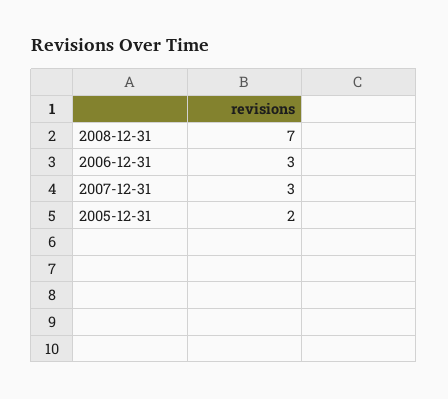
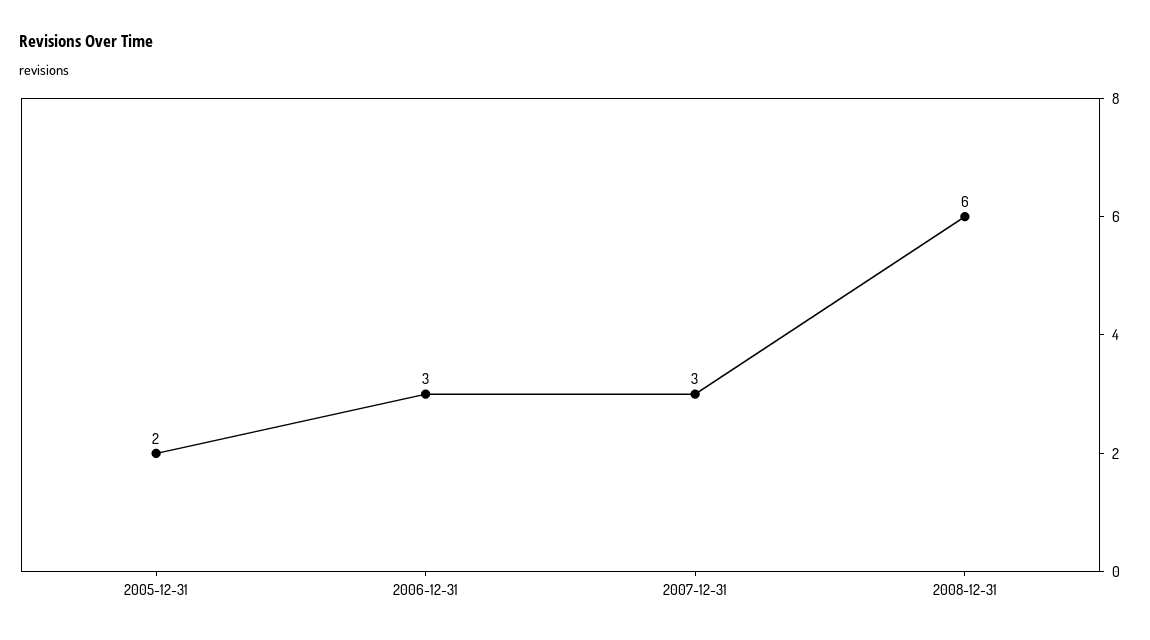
  {
-   "2008-12-31": 7,
+   "2008-12-31": 6,
    "2006-12-31": 3,
    "2007-12-31": 3,
    "2005-12-31": 2
  }

